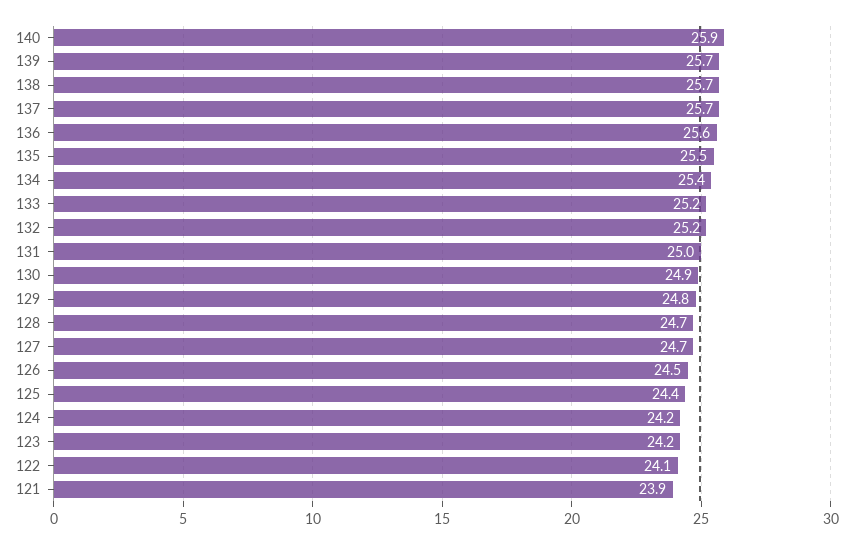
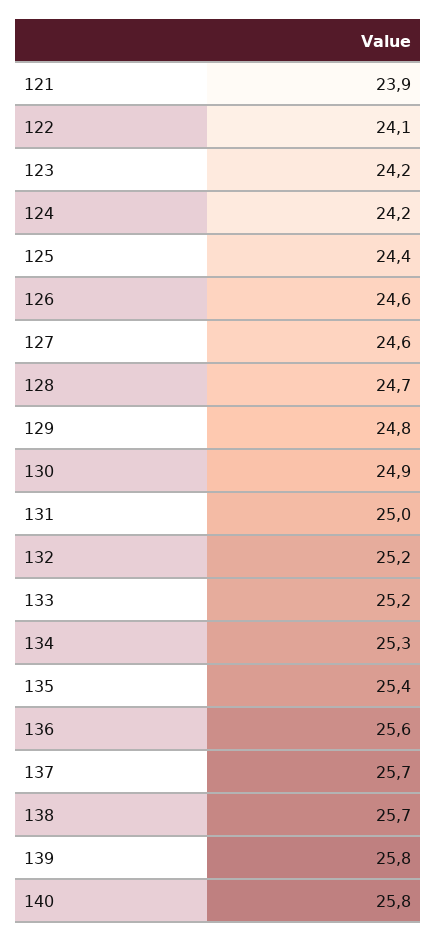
  {
-   "140": 25.9,
+   "140": 25.8,
-   "139": 25.7,
+   "139": 25.8,
    "138": 25.7,
    "137": 25.7,
    "136": 25.6,
-   "135": 25.5,
+   "135": 25.4,
-   "134": 25.4,
+   "134": 25.3,
    "133": 25.2,
    "132": 25.2,
    "131": 25,
    "130": 24.9,
    "129": 24.8,
    "128": 24.7,
-   "127": 24.7,
+   "127": 24.6,
-   "126": 24.5,
+   "126": 24.6,
    "125": 24.4,
    "124": 24.2,
    "123": 24.2,
    "122": 24.1,
    "121": 23.9
  }

